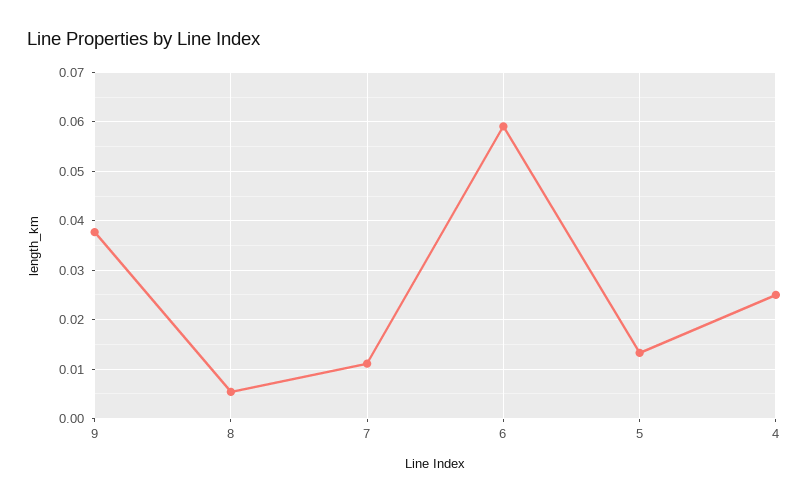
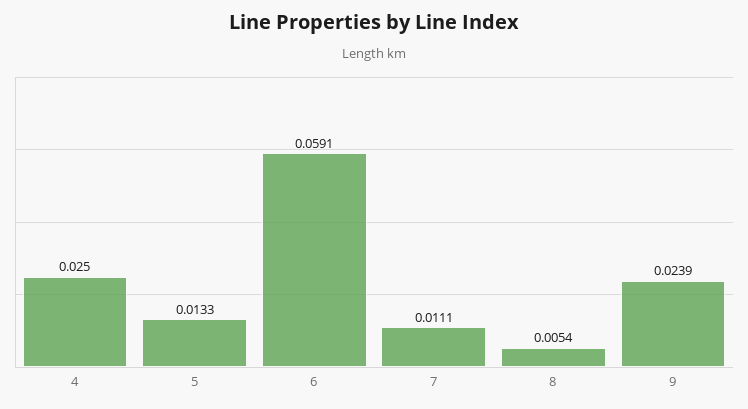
  {
-   "9": 0.038,
+   "9": 0.0239,
    "8": 0.0054,
    "7": 0.0111,
    "6": 0.0591,
    "5": 0.0133,
    "4": 0.025
  }

